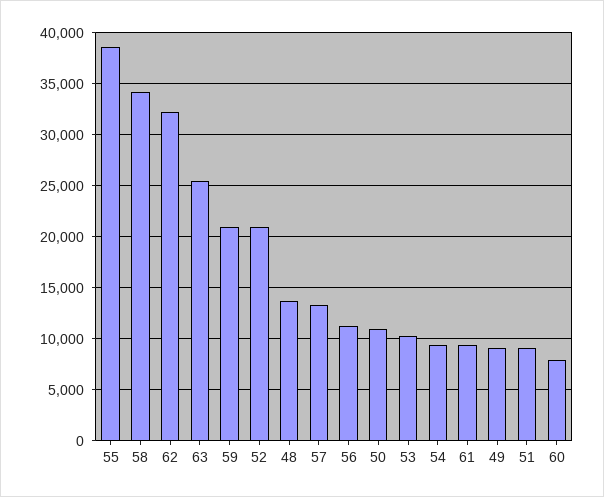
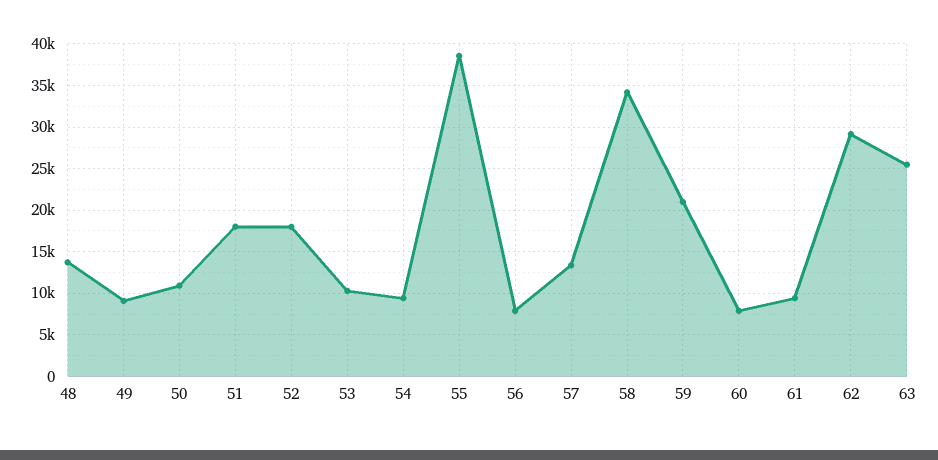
  {
    "55": 39000,
    "58": 34000,
-   "62": 32000,
+   "62": 29000,
    "63": 25000,
    "59": 21000,
-   "52": 21000,
+   "52": 18000,
    "48": 14000,
    "57": 13000,
-   "56": 11000,
+   "56": 8000,
    "50": 11000,
    "53": 10000,
    "54": 9000,
    "61": 9000,
    "49": 9000,
-   "51": 9000,
+   "51": 18000,
    "60": 8000
  }

